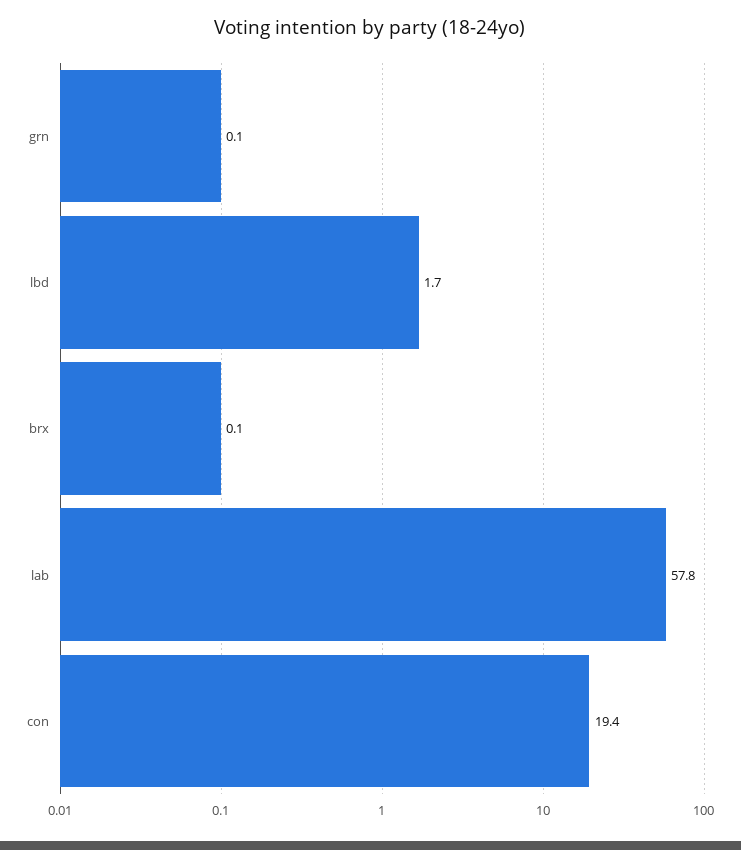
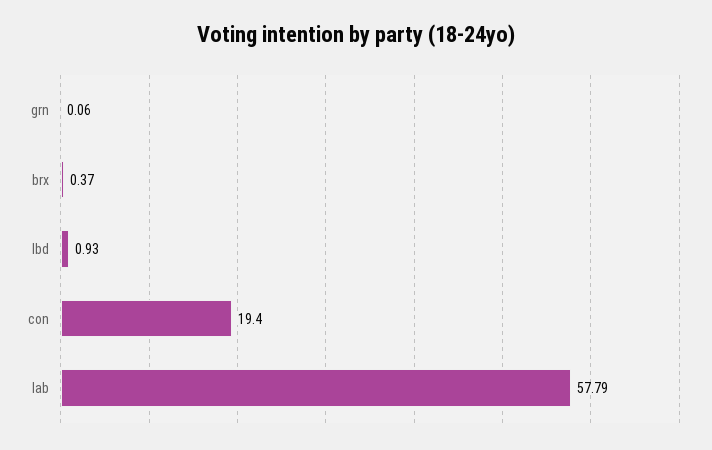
  {
    "grn": 0.06,
-   "lbd": 1.7,
+   "lbd": 0.93,
-   "brx": 0.1,
+   "brx": 0.37,
    "lab": 57.79,
    "con": 19.4
  }

